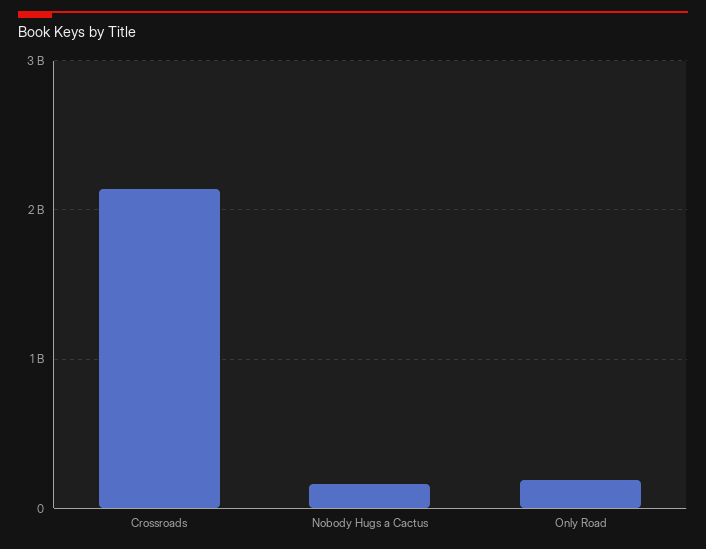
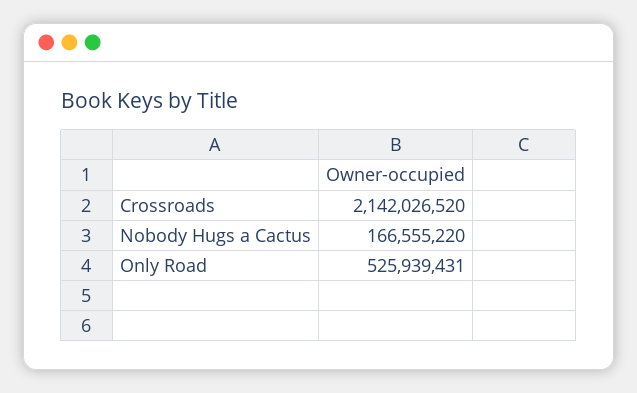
  {
    "Crossroads": 2142026520,
    "Nobody Hugs a Cactus": 166555220,
-   "Only Road": 200000000
+   "Only Road": 525939431
  }

